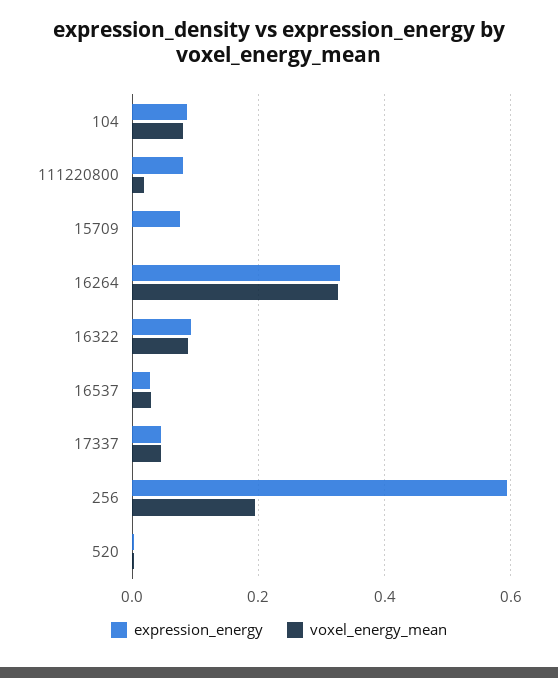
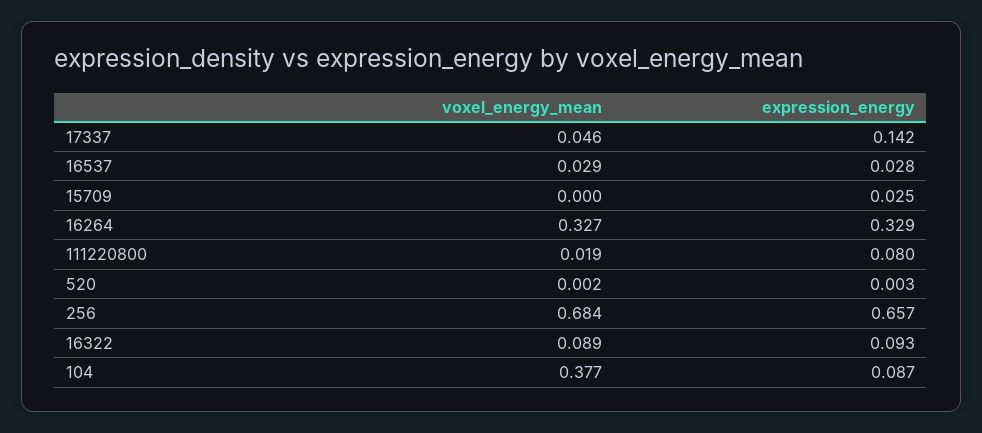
  {
    "expression_energy": {
      "104": 0.087,
      "111220800": 0.08,
-     "15709": 0.08,
+     "15709": 0.025,
      "16264": 0.329,
      "16322": 0.093,
      "16537": 0.028,
-     "17337": 0.04,
+     "17337": 0.142,
-     "256": 0.6,
+     "256": 0.657,
      "520": 0.003
    },
    "voxel_energy_mean": {
-     "104": 0.08,
+     "104": 0.377,
      "111220800": 0.019,
      "15709": 0,
      "16264": 0.327,
      "16322": 0.089,
      "16537": 0.029,
      "17337": 0.046,
-     "256": 0.2,
+     "256": 0.684,
      "520": 0.002
    }
  }

